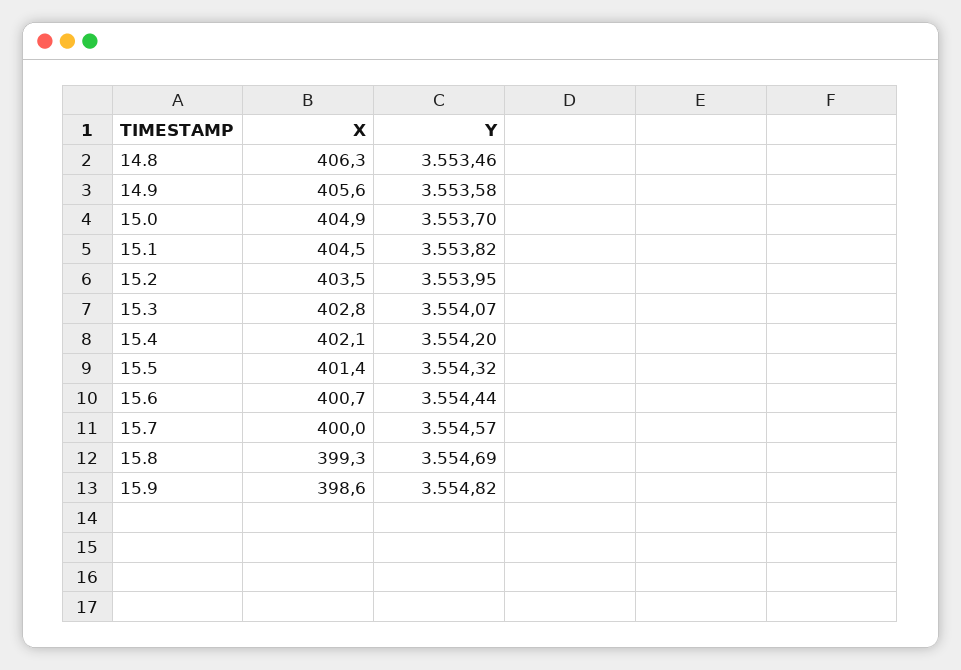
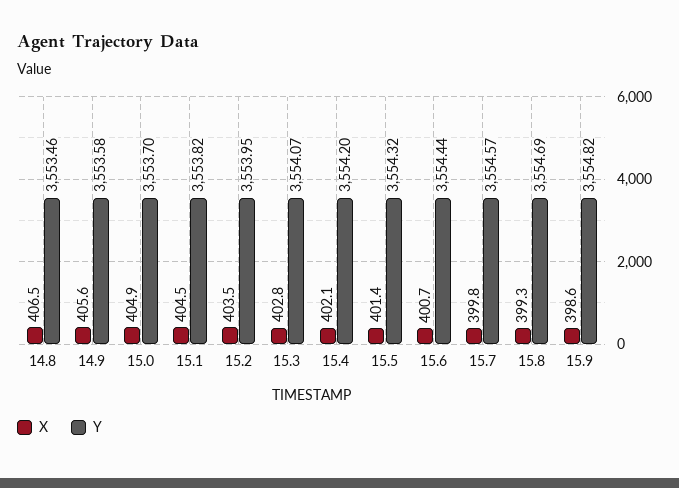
  {
    "X": {
-     "14.8": 406.3,
+     "14.8": 406.5,
      "14.9": 405.6,
      "15.0": 404.9,
      "15.1": 404.5,
      "15.2": 403.5,
      "15.3": 402.8,
      "15.4": 402.1,
      "15.5": 401.4,
      "15.6": 400.7,
-     "15.7": 400,
+     "15.7": 399.8,
      "15.8": 399.3,
      "15.9": 398.6
    },
    "Y": {
      "14.8": 3553.46,
      "14.9": 3553.58,
      "15.0": 3553.7,
      "15.1": 3553.82,
      "15.2": 3553.95,
      "15.3": 3554.07,
      "15.4": 3554.2,
      "15.5": 3554.32,
      "15.6": 3554.44,
      "15.7": 3554.57,
      "15.8": 3554.69,
      "15.9": 3554.82
    }
  }

